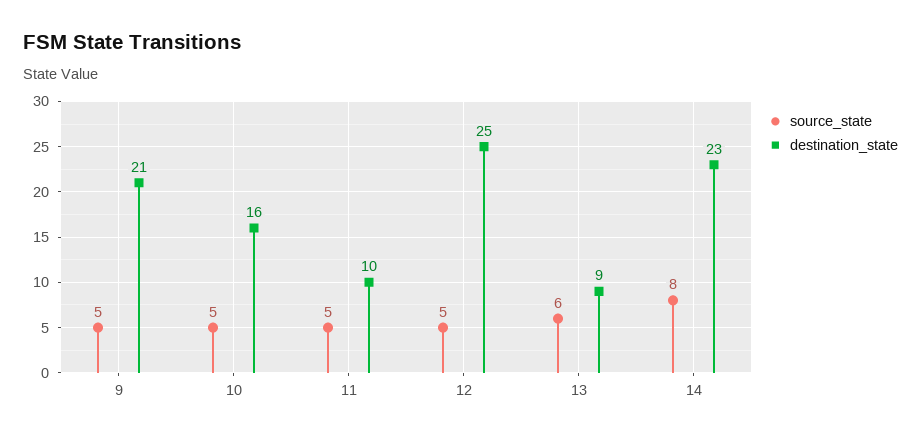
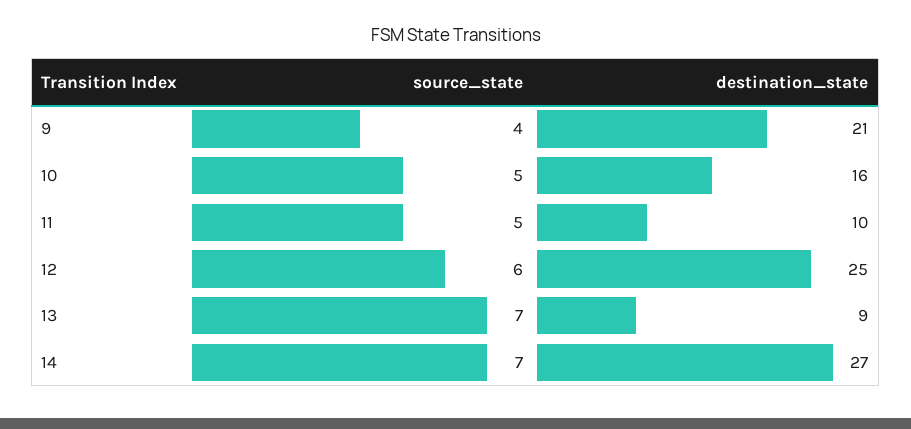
  {
    "source_state": {
-     "9": 5,
+     "9": 4,
      "10": 5,
      "11": 5,
-     "12": 5,
+     "12": 6,
-     "13": 6,
+     "13": 7,
-     "14": 8
+     "14": 7
    },
    "destination_state": {
      "9": 21,
      "10": 16,
      "11": 10,
      "12": 25,
      "13": 9,
-     "14": 23
+     "14": 27
    }
  }

